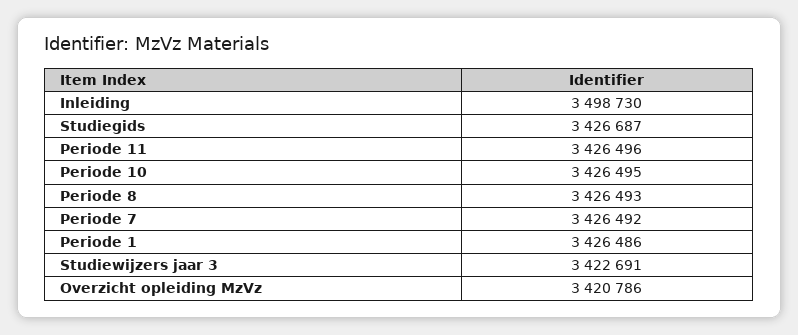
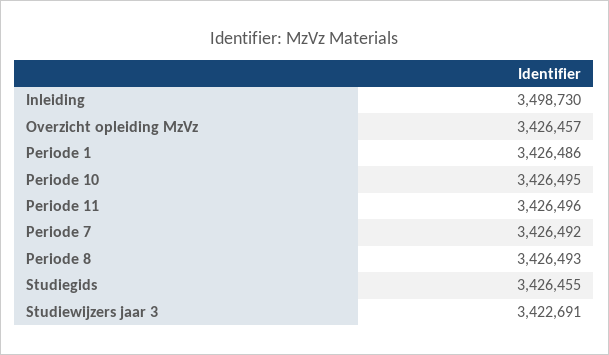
  {
    "Inleiding": 3498730,
-   "Studiegids": 3426687,
+   "Studiegids": 3426455,
    "Periode 11": 3426496,
    "Periode 10": 3426495,
    "Periode 8": 3426493,
    "Periode 7": 3426492,
    "Periode 1": 3426486,
    "Studiewijzers jaar 3": 3422691,
-   "Overzicht opleiding MzVz": 3420786
+   "Overzicht opleiding MzVz": 3426457
  }

